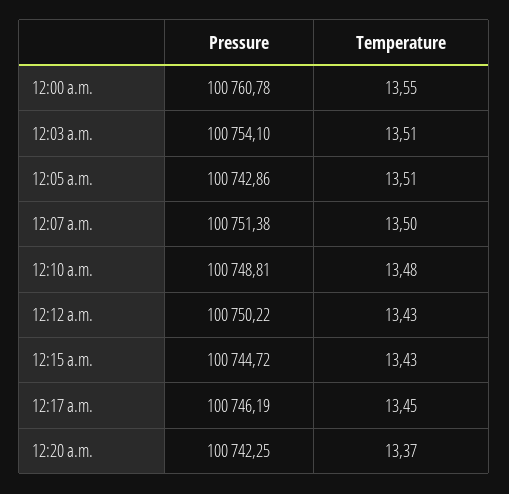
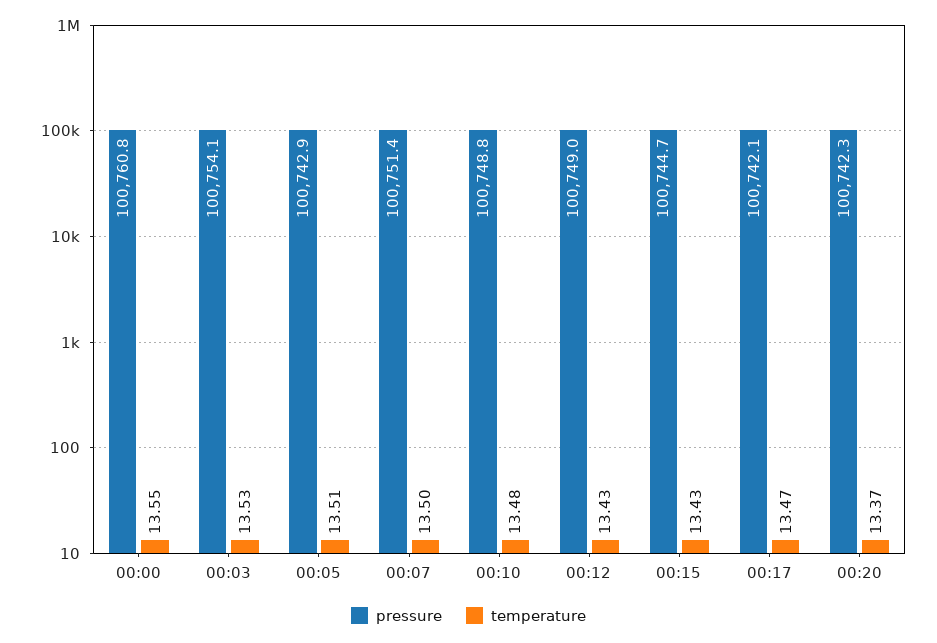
  {
    "Pressure": {
      "12:00 a.m.": 100760.78,
      "12:03 a.m.": 100754.1,
      "12:05 a.m.": 100742.86,
      "12:07 a.m.": 100751.38,
      "12:10 a.m.": 100748.81,
-     "12:12 a.m.": 100750.22,
+     "12:12 a.m.": 100749,
      "12:15 a.m.": 100744.72,
-     "12:17 a.m.": 100746.19,
+     "12:17 a.m.": 100742.1,
      "12:20 a.m.": 100742.25
    },
    "Temperature": {
      "12:00 a.m.": 13.55,
-     "12:03 a.m.": 13.51,
+     "12:03 a.m.": 13.53,
      "12:05 a.m.": 13.51,
      "12:07 a.m.": 13.5,
      "12:10 a.m.": 13.48,
      "12:12 a.m.": 13.43,
      "12:15 a.m.": 13.43,
-     "12:17 a.m.": 13.45,
+     "12:17 a.m.": 13.47,
      "12:20 a.m.": 13.37
    }
  }

